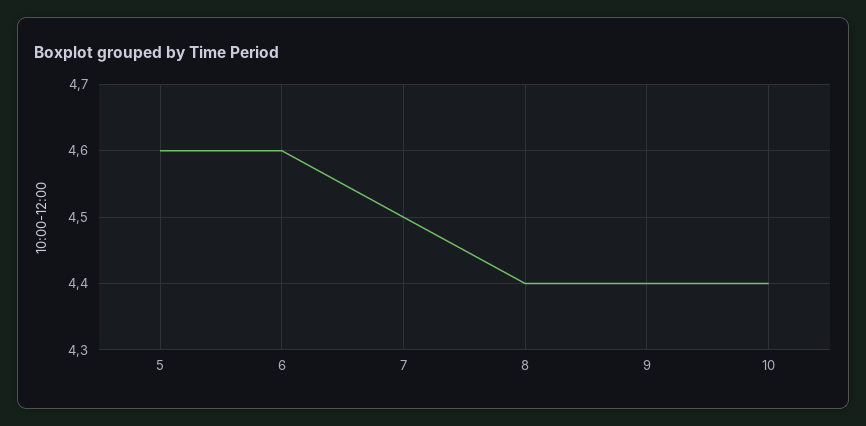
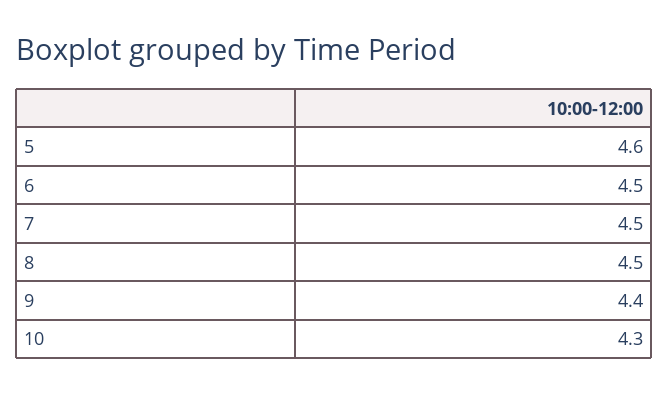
  {
    "5": 4.6,
-   "6": 4.6,
+   "6": 4.5,
    "7": 4.5,
-   "8": 4.4,
+   "8": 4.5,
    "9": 4.4,
-   "10": 4.4
+   "10": 4.3
  }

